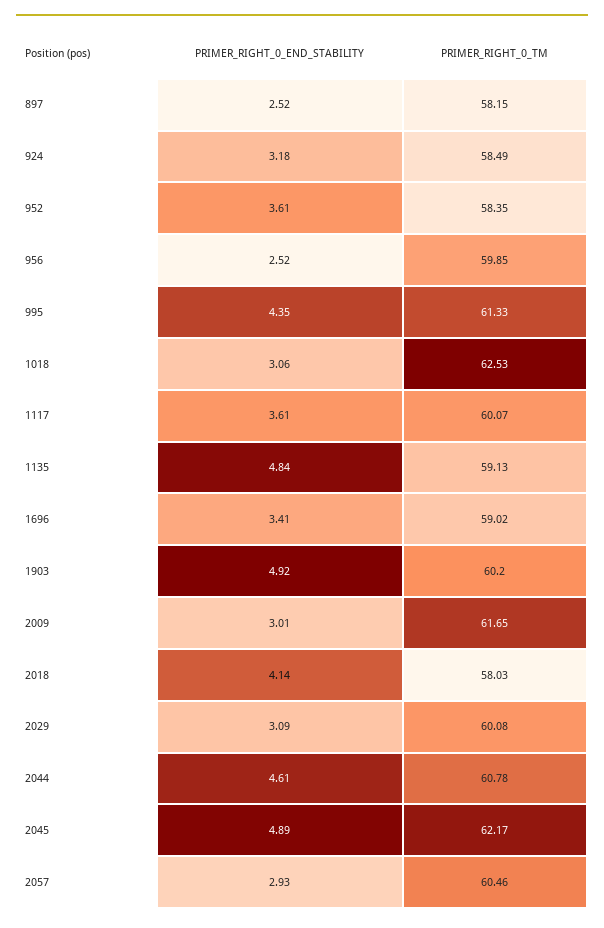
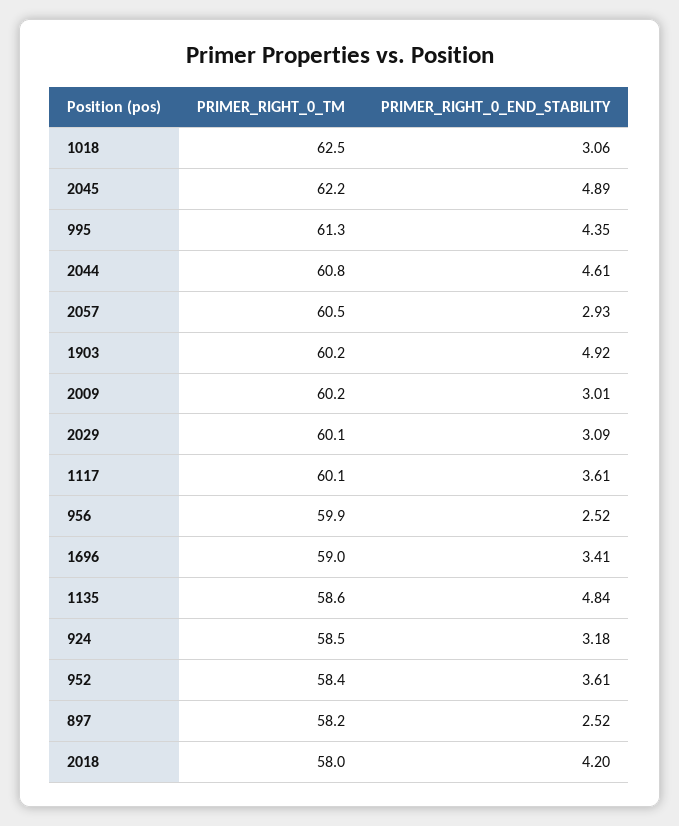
  {
    "PRIMER_RIGHT_0_END_STABILITY": {
      "897": 2.52,
      "924": 3.18,
      "952": 3.61,
      "956": 2.52,
      "995": 4.35,
      "1018": 3.06,
      "1117": 3.61,
      "1135": 4.84,
      "1696": 3.41,
      "1903": 4.92,
      "2009": 3.01,
-     "2018": 4.14,
+     "2018": 4.2,
      "2029": 3.09,
      "2044": 4.61,
      "2045": 4.89,
      "2057": 2.93
    },
    "PRIMER_RIGHT_0_TM": {
      "897": 58.15,
      "924": 58.49,
      "952": 58.35,
      "956": 59.85,
      "995": 61.33,
      "1018": 62.53,
      "1117": 60.07,
-     "1135": 59.13,
+     "1135": 58.6,
      "1696": 59.02,
      "1903": 60.2,
-     "2009": 61.65,
+     "2009": 60.2,
      "2018": 58.03,
      "2029": 60.08,
      "2044": 60.78,
      "2045": 62.17,
      "2057": 60.46
    }
  }

